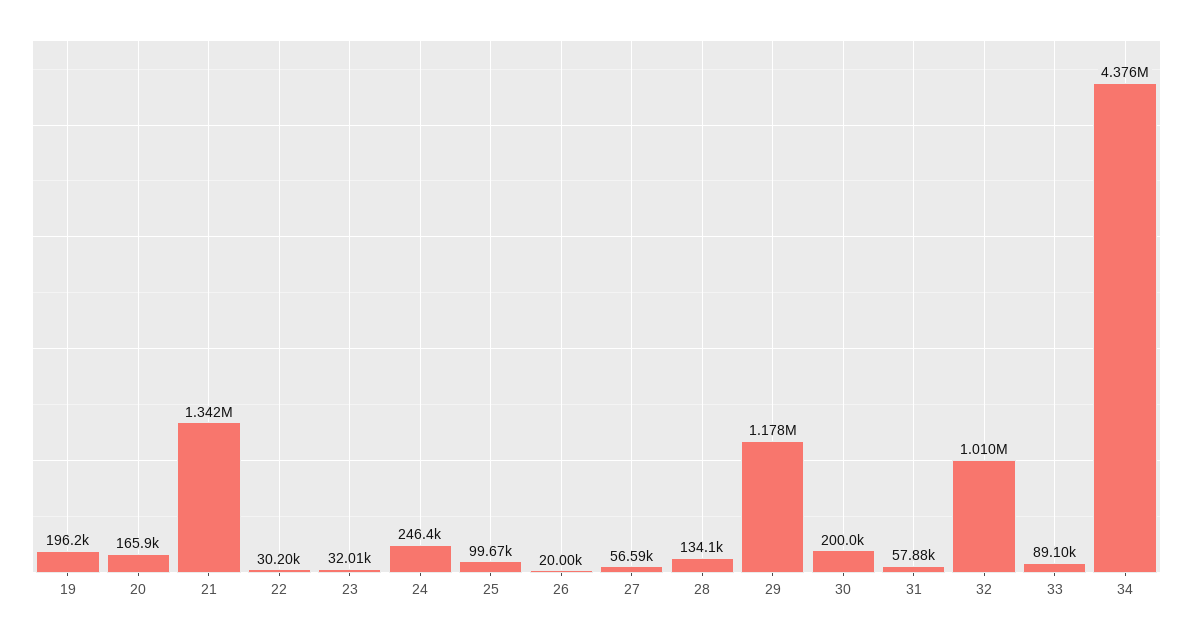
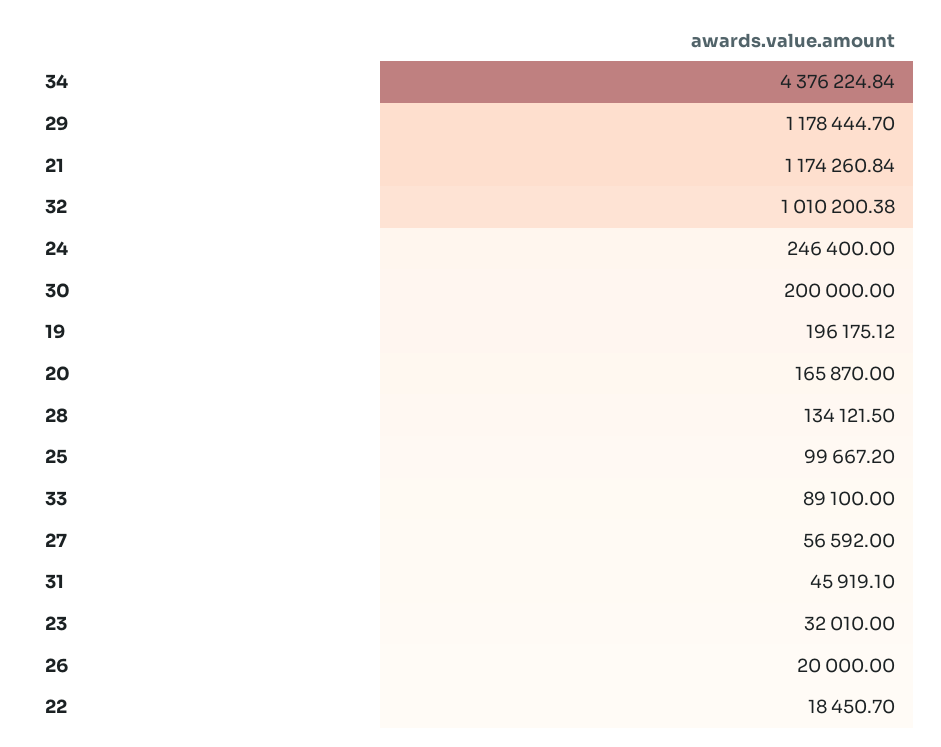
  {
    "19": 196175.12,
    "20": 165870,
-   "21": 1342000,
+   "21": 1174260.84,
-   "22": 30200,
+   "22": 18450.7,
    "23": 32010,
    "24": 246400,
    "25": 99667.2,
    "26": 20000,
    "27": 56592,
    "28": 134121.5,
    "29": 1178444.7,
    "30": 200000,
-   "31": 57880,
+   "31": 45919.1,
    "32": 1010200.38,
    "33": 89100,
    "34": 4376224.84
  }

